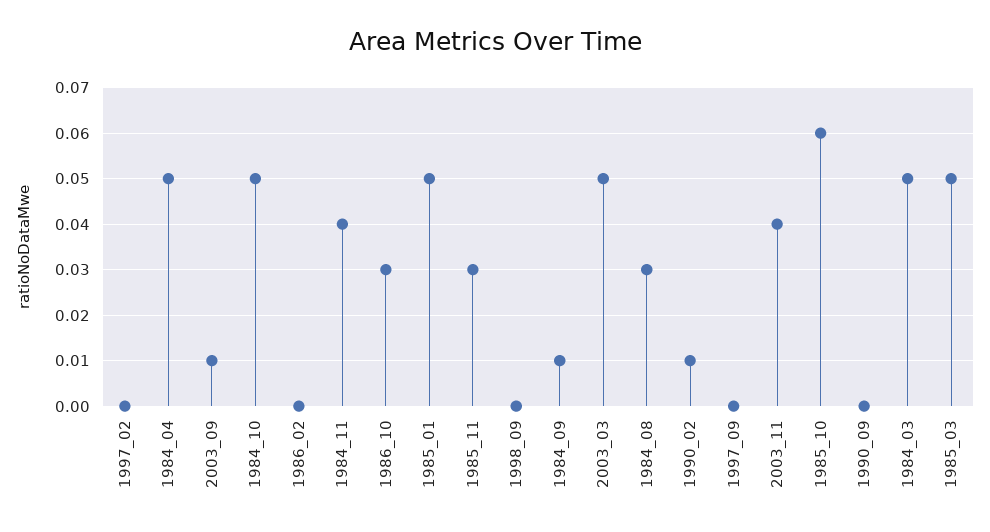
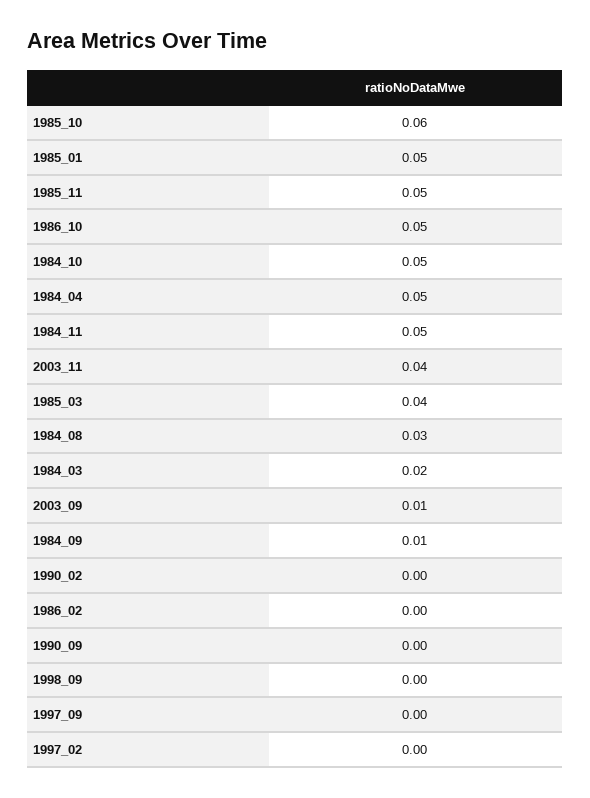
  {
    "1997_02": 0,
    "1984_04": 0.05,
    "2003_09": 0.01,
    "1984_10": 0.05,
    "1986_02": 0,
-   "1984_11": 0.04,
+   "1984_11": 0.05,
-   "1986_10": 0.03,
+   "1986_10": 0.05,
    "1985_01": 0.05,
-   "1985_11": 0.03,
+   "1985_11": 0.05,
    "1998_09": 0,
    "1984_09": 0.01,
-   "2003_03": 0.05,
    "1984_08": 0.03,
-   "1990_02": 0.01,
+   "1990_02": 0,
    "1997_09": 0,
    "2003_11": 0.04,
    "1985_10": 0.06,
    "1990_09": 0,
-   "1984_03": 0.05,
+   "1984_03": 0.02,
-   "1985_03": 0.05
+   "1985_03": 0.04
  }

